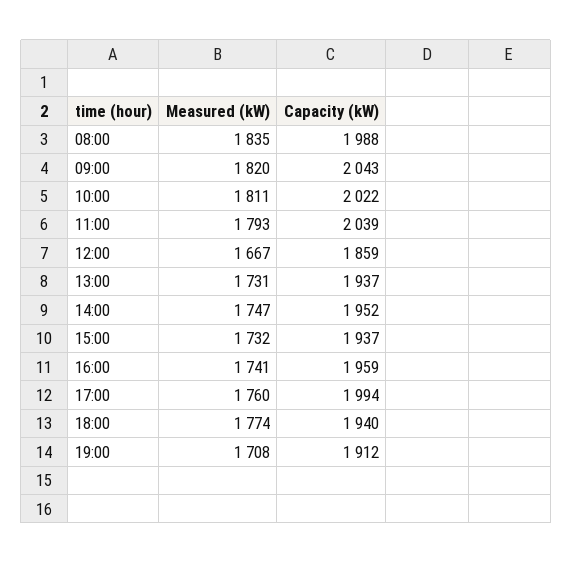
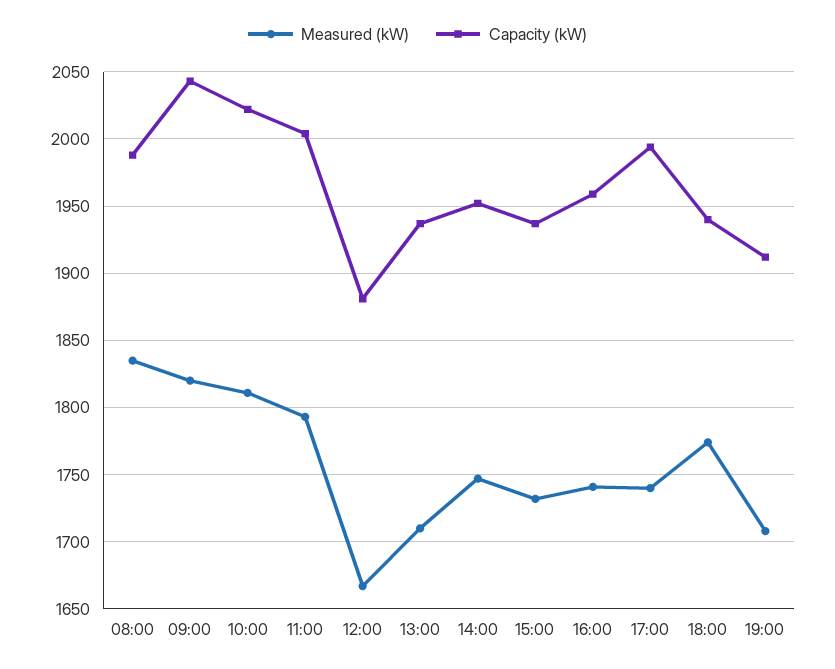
  {
    "Measured (kW)": {
      "08:00": 1835,
      "09:00": 1820,
      "10:00": 1811,
      "11:00": 1793,
      "12:00": 1667,
-     "13:00": 1731,
+     "13:00": 1710,
      "14:00": 1747,
      "15:00": 1732,
      "16:00": 1741,
-     "17:00": 1760,
+     "17:00": 1740,
      "18:00": 1774,
      "19:00": 1708
    },
    "Capacity (kW)": {
      "08:00": 1988,
      "09:00": 2043,
      "10:00": 2022,
-     "11:00": 2039,
+     "11:00": 2005,
-     "12:00": 1859,
+     "12:00": 1880,
      "13:00": 1937,
      "14:00": 1952,
      "15:00": 1937,
      "16:00": 1959,
      "17:00": 1994,
      "18:00": 1940,
      "19:00": 1912
    }
  }

